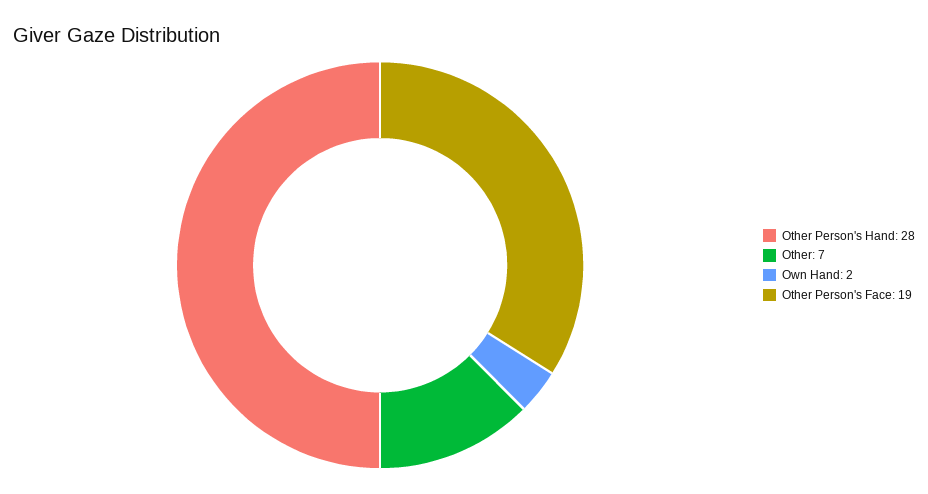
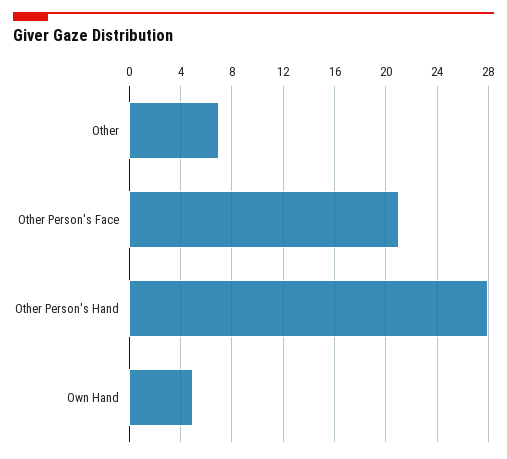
  {
    "Other Person's Hand": 28,
    "Other": 7,
-   "Own Hand": 2,
+   "Own Hand": 5,
-   "Other Person's Face": 19
+   "Other Person's Face": 21
  }

